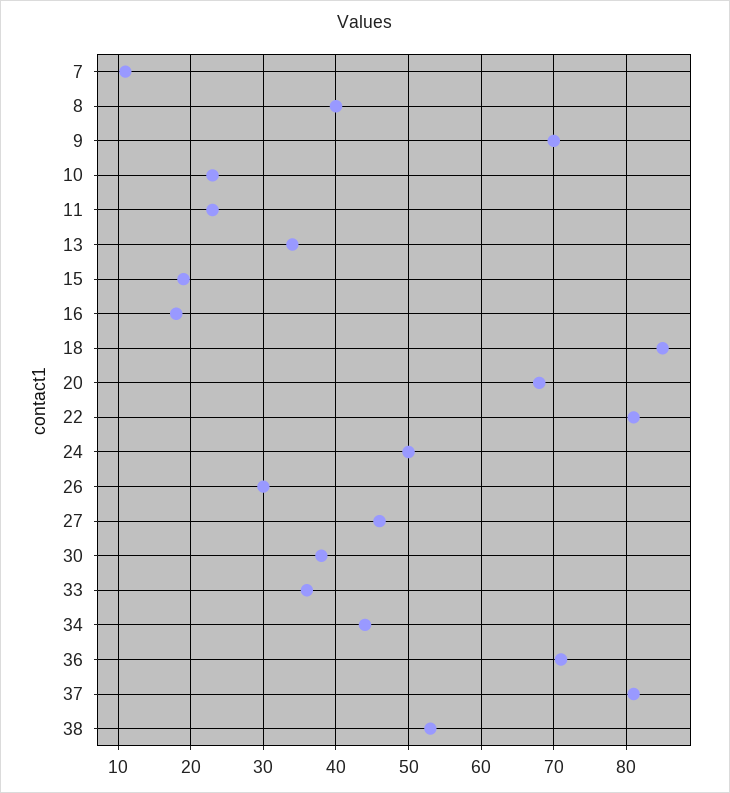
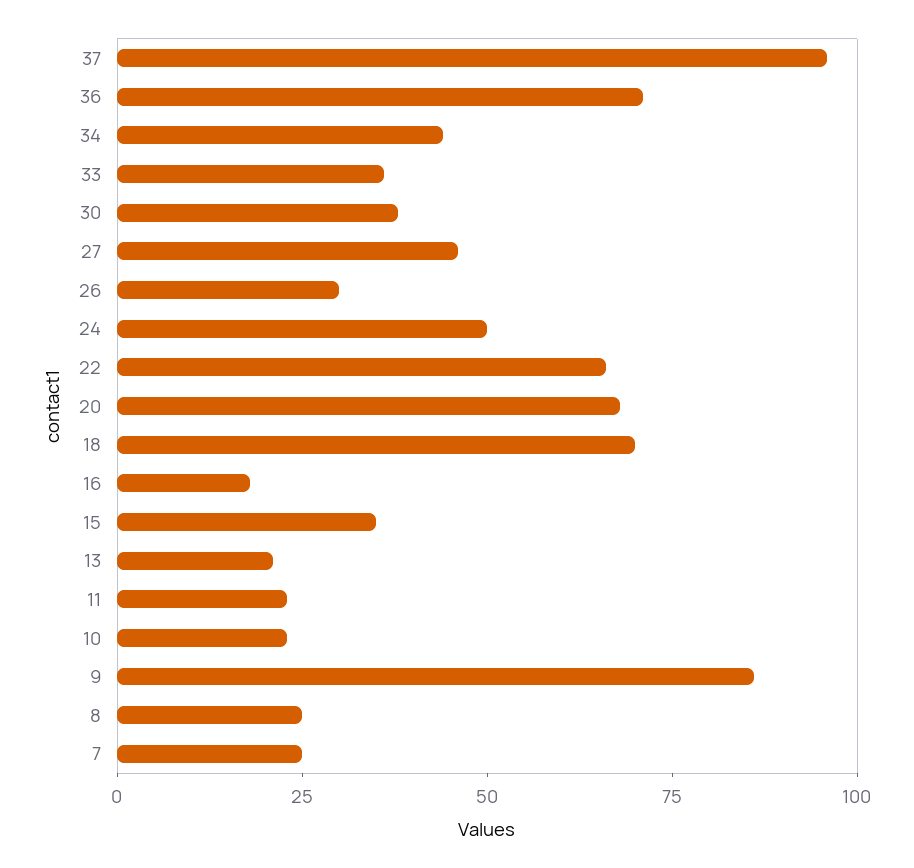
  {
-   "7": 11,
+   "7": 25,
-   "8": 40,
+   "8": 25,
-   "9": 70,
+   "9": 85,
    "10": 23,
    "11": 23,
-   "13": 34,
+   "13": 20,
-   "15": 19,
+   "15": 35,
    "16": 18,
-   "18": 85,
+   "18": 70,
    "20": 68,
-   "22": 81,
+   "22": 65,
    "24": 50,
    "26": 30,
    "27": 46,
    "30": 38,
    "33": 36,
    "34": 44,
    "36": 71,
-   "37": 81,
+   "37": 95
-   "38": 53
  }

